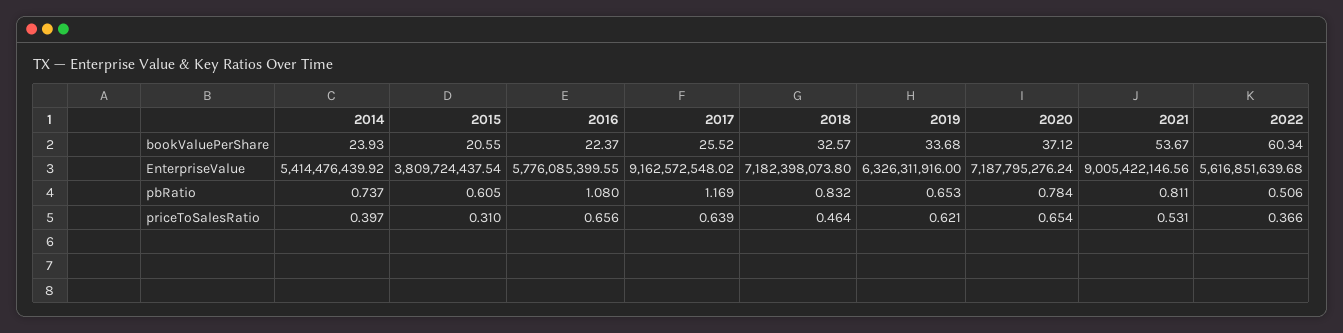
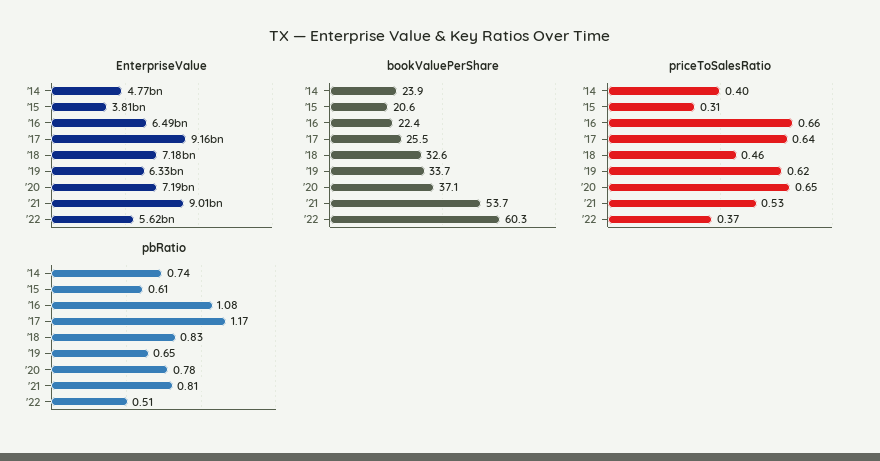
  {
    "bookValuePerShare": {
      "2014": 23.93,
      "2015": 20.55,
      "2016": 22.37,
      "2017": 25.52,
      "2018": 32.57,
      "2019": 33.68,
      "2020": 37.12,
      "2021": 53.67,
      "2022": 60.34
    },
    "EnterpriseValue": {
-     "2014": 5414476439.92,
+     "2014": 4770000000,
      "2015": 3809724437.54,
-     "2016": 5776085399.55,
+     "2016": 6490000000,
      "2017": 9162572548.02,
      "2018": 7182398073.8,
      "2019": 6326311916,
      "2020": 7187795276.24,
      "2021": 9005422146.56,
      "2022": 5616851639.68
    },
    "pbRatio": {
      "2014": 0.737,
      "2015": 0.605,
      "2016": 1.08,
      "2017": 1.169,
      "2018": 0.832,
      "2019": 0.653,
      "2020": 0.784,
      "2021": 0.811,
      "2022": 0.506
    },
    "priceToSalesRatio": {
      "2014": 0.397,
      "2015": 0.31,
      "2016": 0.656,
      "2017": 0.639,
      "2018": 0.464,
      "2019": 0.621,
      "2020": 0.654,
      "2021": 0.531,
      "2022": 0.366
    }
  }

